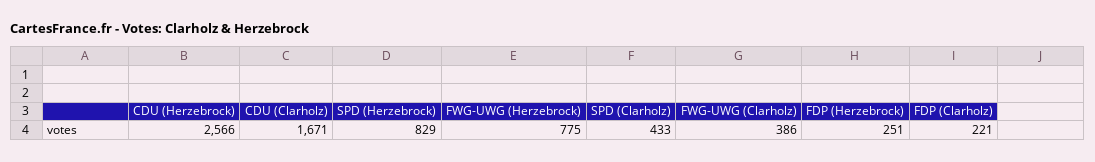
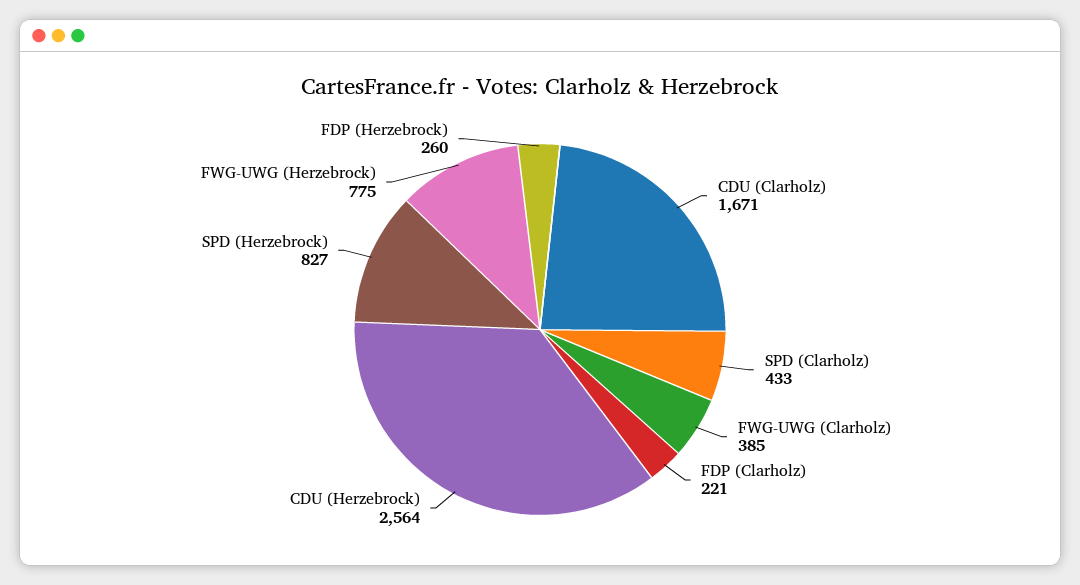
  {
-   "CDU (Herzebrock)": 2566,
+   "CDU (Herzebrock)": 2564,
    "CDU (Clarholz)": 1671,
-   "SPD (Herzebrock)": 829,
+   "SPD (Herzebrock)": 827,
    "FWG-UWG (Herzebrock)": 775,
    "SPD (Clarholz)": 433,
-   "FWG-UWG (Clarholz)": 386,
+   "FWG-UWG (Clarholz)": 385,
-   "FDP (Herzebrock)": 251,
+   "FDP (Herzebrock)": 260,
    "FDP (Clarholz)": 221
  }

